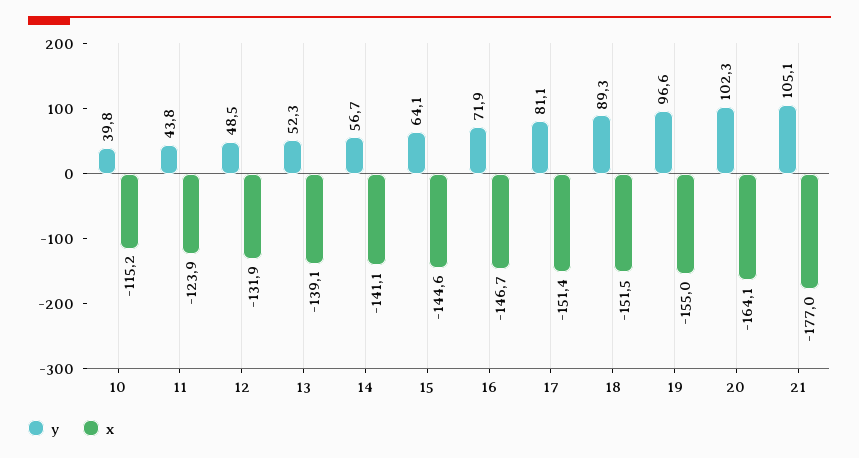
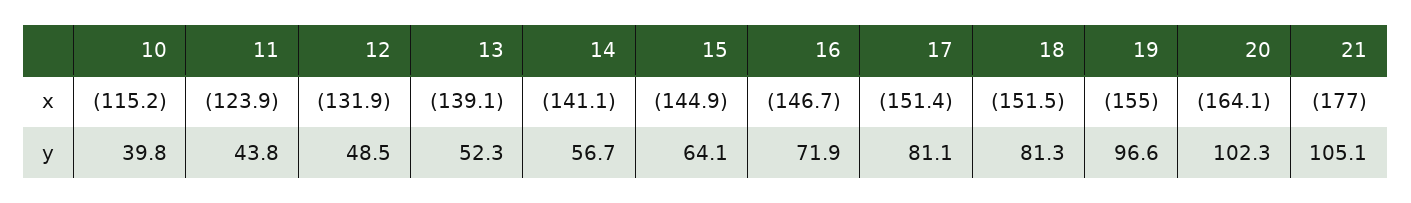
  {
    "y": {
      "10": 39.8,
      "11": 43.8,
      "12": 48.5,
      "13": 52.3,
      "14": 56.7,
      "15": 64.1,
      "16": 71.9,
      "17": 81.1,
-     "18": 89.3,
+     "18": 81.3,
      "19": 96.6,
      "20": 102.3,
      "21": 105.1
    },
    "x": {
      "10": -115.2,
      "11": -123.9,
      "12": -131.9,
      "13": -139.1,
      "14": -141.1,
-     "15": -144.6,
+     "15": -144.9,
      "16": -146.7,
      "17": -151.4,
      "18": -151.5,
      "19": -155,
      "20": -164.1,
      "21": -177
    }
  }

